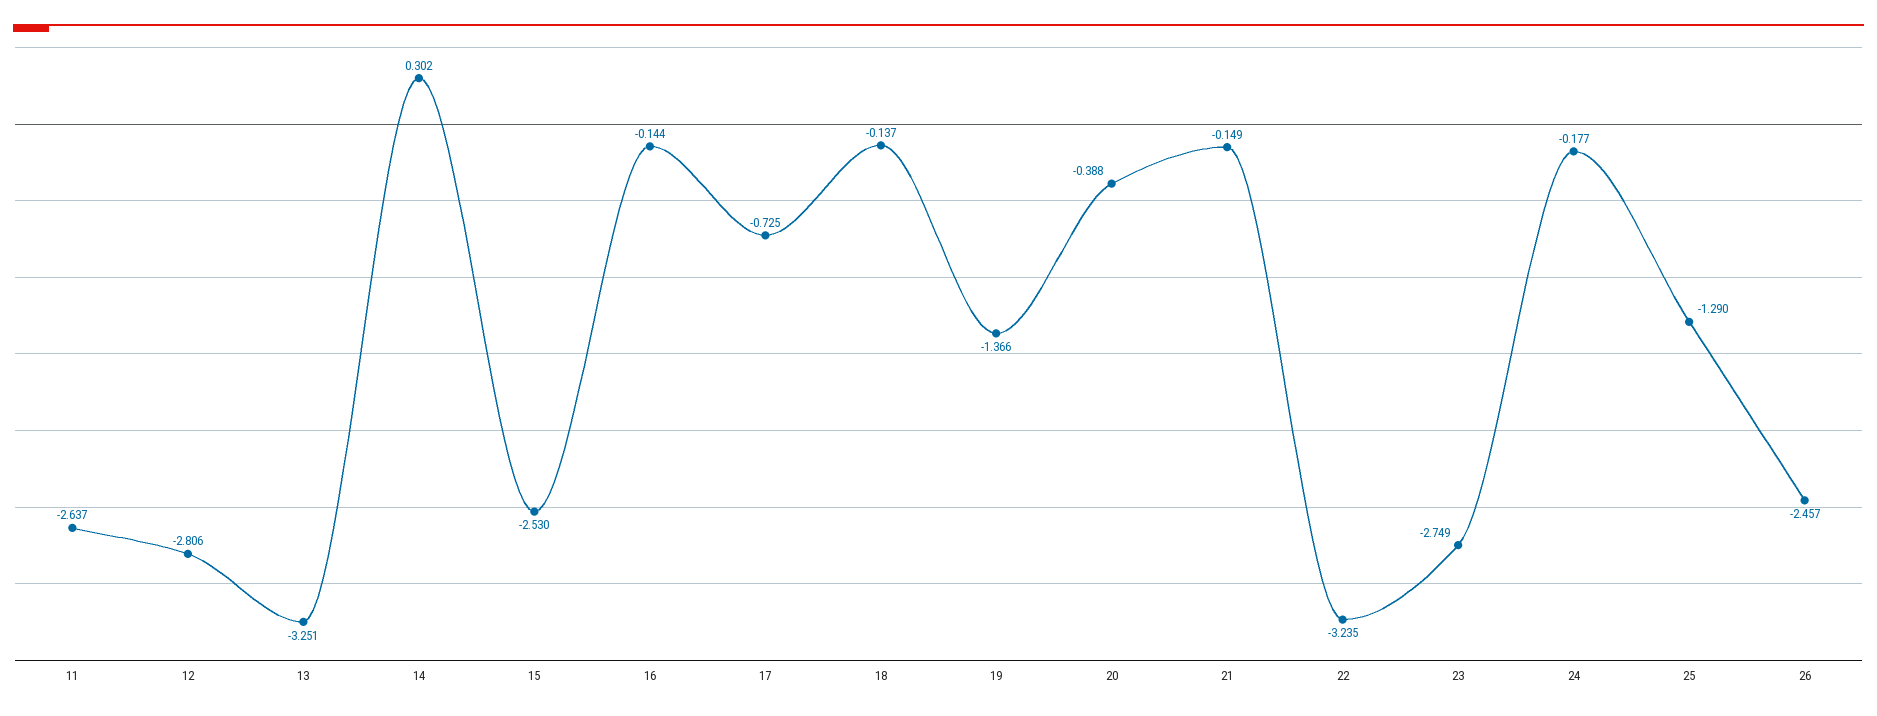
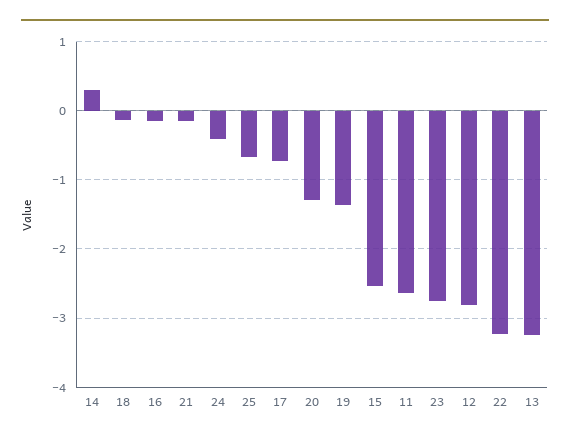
  {
    "11": -2.637,
    "12": -2.806,
    "13": -3.251,
    "14": 0.302,
    "15": -2.53,
    "16": -0.144,
    "17": -0.725,
    "18": -0.137,
    "19": -1.366,
-   "20": -0.388,
+   "20": -1.3,
    "21": -0.149,
    "22": -3.235,
    "23": -2.749,
-   "24": -0.177,
+   "24": -0.4,
-   "25": -1.29,
+   "25": -0.7
-   "26": -2.457
  }

